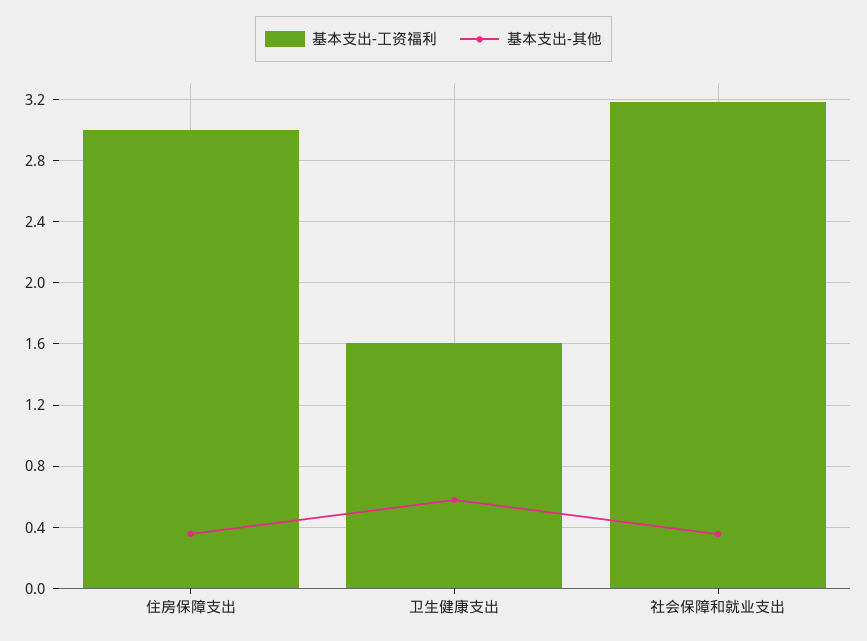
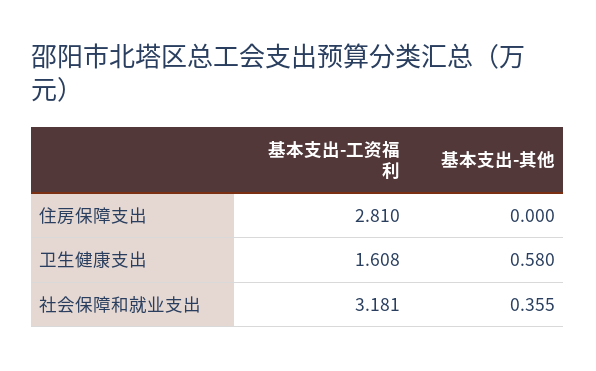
  {
    "基本支出-工资福利": {
-     "住房保障支出": 3,
+     "住房保障支出": 2.81,
      "卫生健康支出": 1.608,
      "社会保障和就业支出": 3.181
    },
    "基本支出-其他": {
-     "住房保障支出": 0.35,
+     "住房保障支出": 0,
      "卫生健康支出": 0.58,
      "社会保障和就业支出": 0.355
    }
  }

